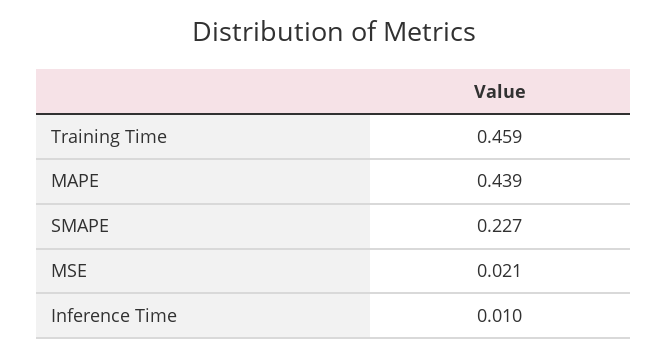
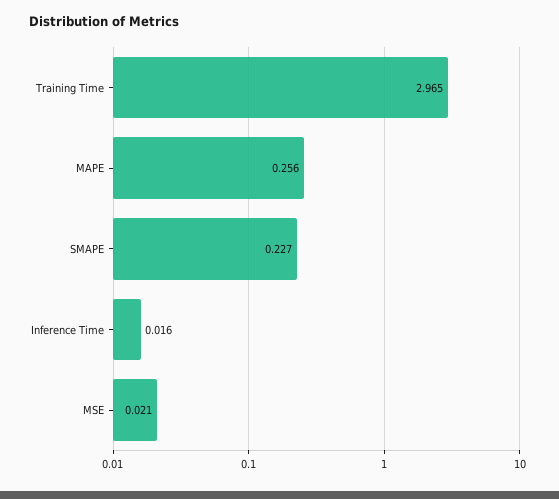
  {
-   "Training Time": 0.459,
+   "Training Time": 2.965,
-   "MAPE": 0.439,
+   "MAPE": 0.256,
    "SMAPE": 0.227,
    "MSE": 0.021,
-   "Inference Time": 0.01
+   "Inference Time": 0.016
  }

